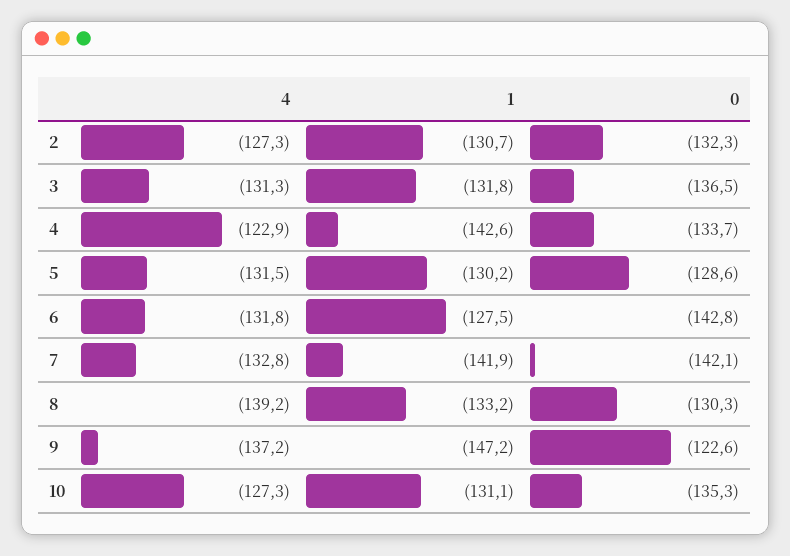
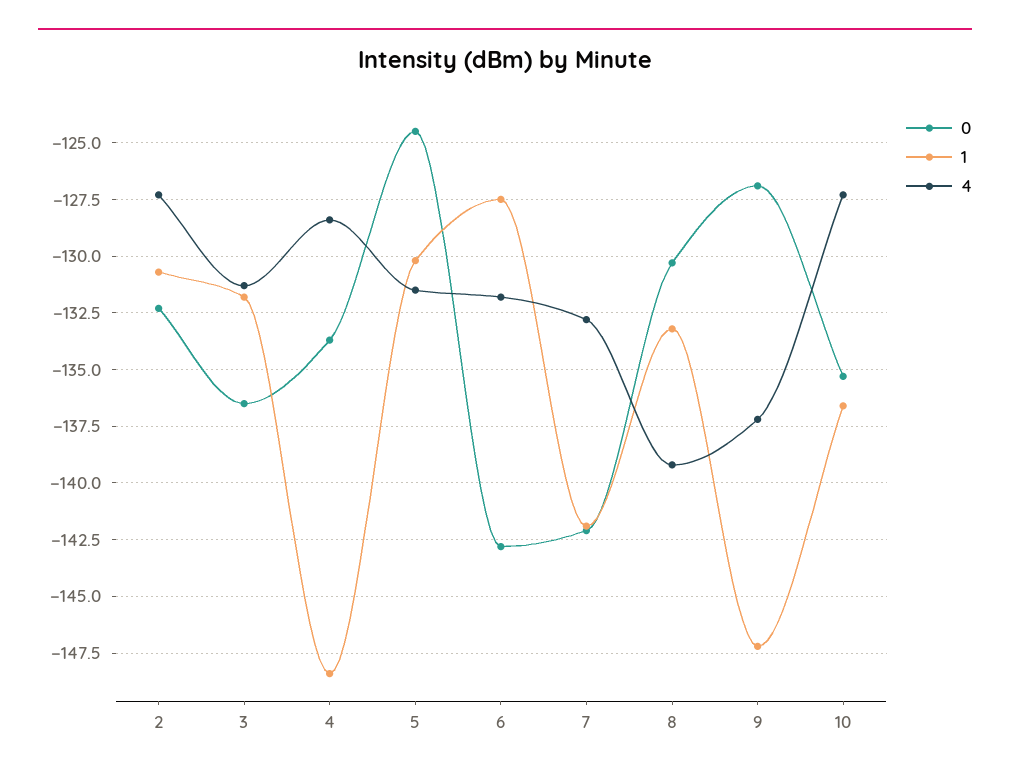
  {
    "4": {
      "2": -127.3,
      "3": -131.3,
-     "4": -122.9,
+     "4": -128.5,
      "5": -131.5,
      "6": -131.8,
      "7": -132.8,
      "8": -139.2,
      "9": -137.2,
      "10": -127.3
    },
    "1": {
      "2": -130.7,
      "3": -131.8,
-     "4": -142.6,
+     "4": -148.5,
      "5": -130.2,
      "6": -127.5,
      "7": -141.9,
      "8": -133.2,
      "9": -147.2,
-     "10": -131.1
+     "10": -136.5
    },
    "0": {
      "2": -132.3,
      "3": -136.5,
      "4": -133.7,
-     "5": -128.6,
+     "5": -124.5,
      "6": -142.8,
      "7": -142.1,
      "8": -130.3,
-     "9": -122.6,
+     "9": -127,
      "10": -135.3
    }
  }

